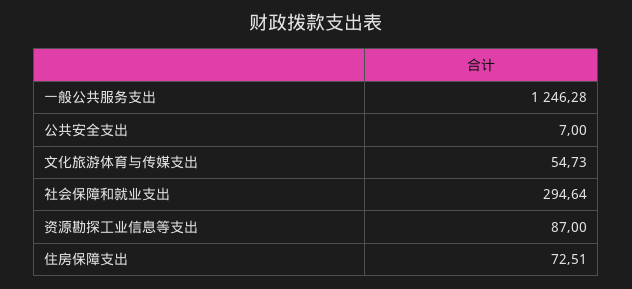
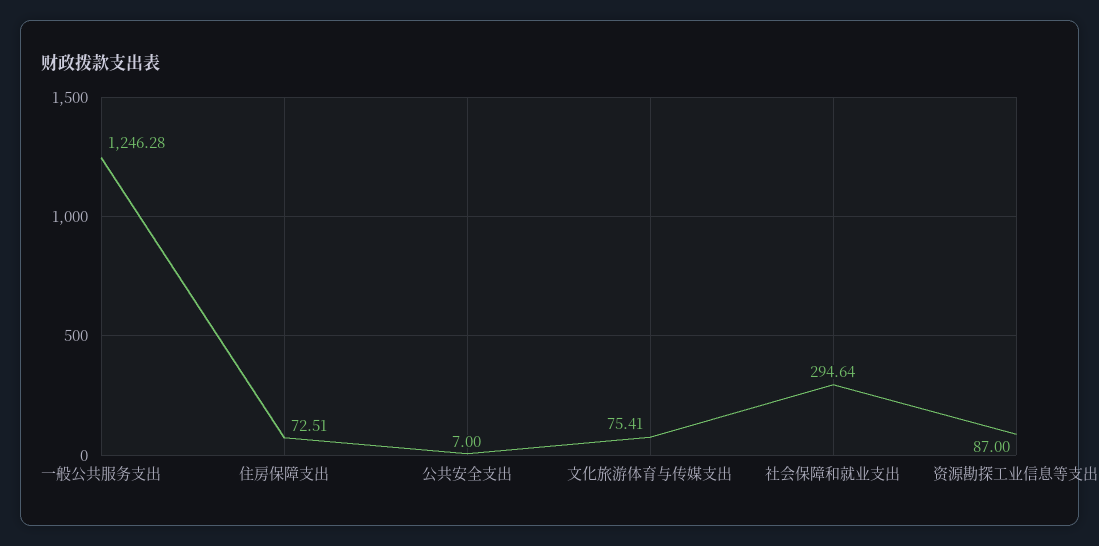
  {
    "一般公共服务支出": 1246.28,
    "公共安全支出": 7,
-   "文化旅游体育与传媒支出": 54.73,
+   "文化旅游体育与传媒支出": 75.41,
    "社会保障和就业支出": 294.64,
    "资源勘探工业信息等支出": 87,
    "住房保障支出": 72.51
  }

